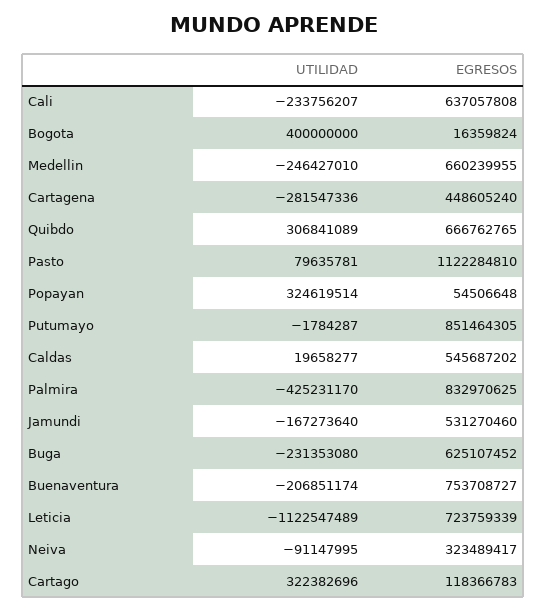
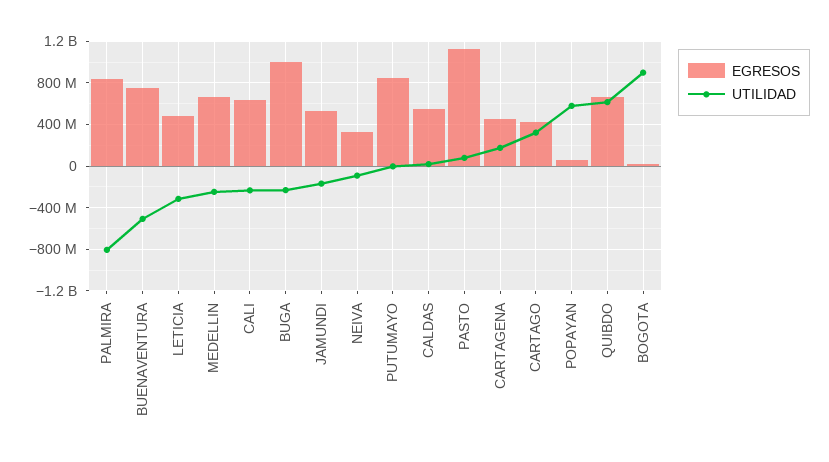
  {
    "UTILIDAD": {
      "Cali": -233756207,
-     "Bogota": 400000000,
+     "Bogota": 900000000,
      "Medellin": -246427010,
-     "Cartagena": -281547336,
+     "Cartagena": 200000000,
-     "Quibdo": 306841089,
+     "Quibdo": 600000000,
      "Pasto": 79635781,
-     "Popayan": 324619514,
+     "Popayan": 600000000,
      "Putumayo": -1784287,
      "Caldas": 19658277,
-     "Palmira": -425231170,
+     "Palmira": -800000000,
      "Jamundi": -167273640,
      "Buga": -231353080,
-     "Buenaventura": -206851174,
+     "Buenaventura": -500000000,
-     "Leticia": -1122547489,
+     "Leticia": -300000000,
      "Neiva": -91147995,
      "Cartago": 322382696
    },
    "EGRESOS": {
      "Cali": 637057808,
      "Bogota": 16359824,
      "Medellin": 660239955,
      "Cartagena": 448605240,
      "Quibdo": 666762765,
      "Pasto": 1122284810,
      "Popayan": 54506648,
      "Putumayo": 851464305,
      "Caldas": 545687202,
      "Palmira": 832970625,
      "Jamundi": 531270460,
-     "Buga": 625107452,
+     "Buga": 1000000000,
      "Buenaventura": 753708727,
-     "Leticia": 723759339,
+     "Leticia": 500000000,
      "Neiva": 323489417,
-     "Cartago": 118366783
+     "Cartago": 400000000
    }
  }

